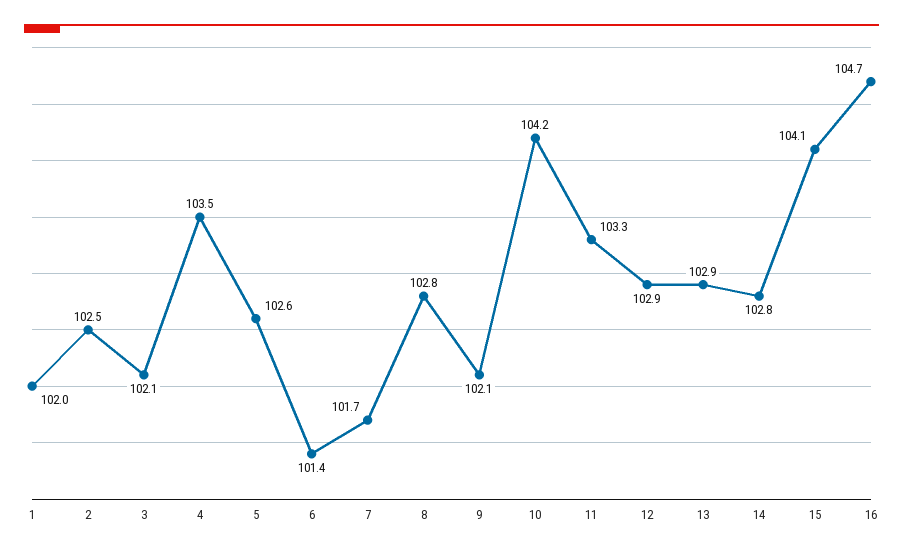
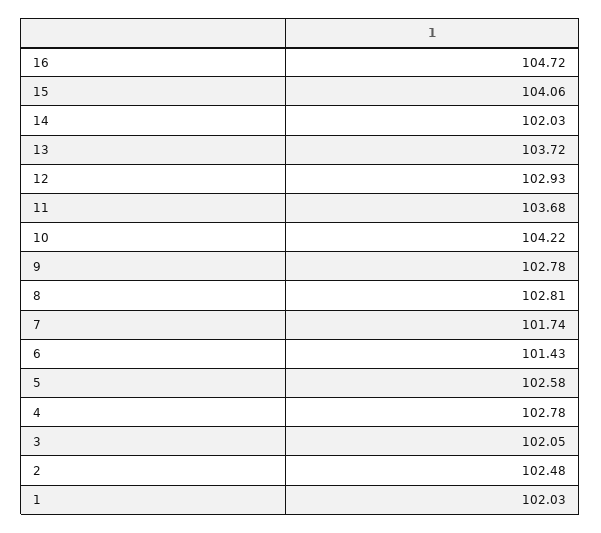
  {
    "1": 102.03,
    "2": 102.48,
    "3": 102.05,
-   "4": 103.5,
+   "4": 102.78,
    "5": 102.58,
    "6": 101.43,
    "7": 101.74,
    "8": 102.81,
-   "9": 102.1,
+   "9": 102.78,
    "10": 104.22,
-   "11": 103.3,
+   "11": 103.68,
    "12": 102.93,
-   "13": 102.9,
+   "13": 103.72,
-   "14": 102.8,
+   "14": 102.03,
    "15": 104.06,
    "16": 104.72
  }

